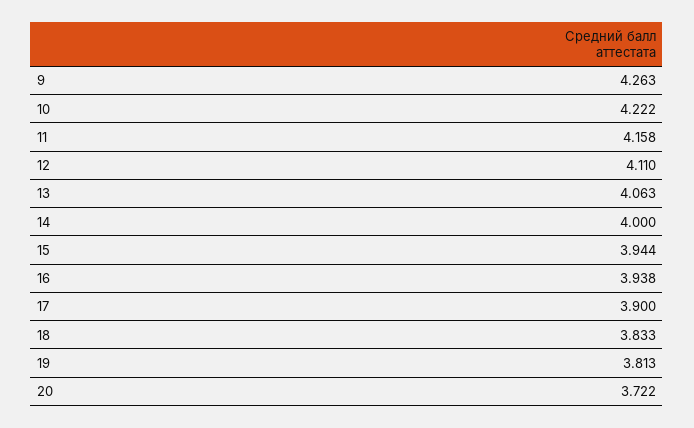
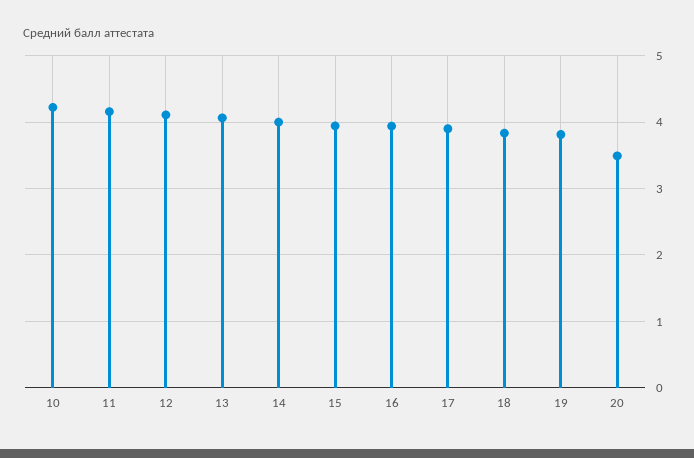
  {
-   "9": 4.263,
    "10": 4.222,
    "11": 4.158,
    "12": 4.11,
    "13": 4.063,
    "14": 4,
    "15": 3.944,
    "16": 3.938,
    "17": 3.9,
    "18": 3.833,
    "19": 3.813,
-   "20": 3.722
+   "20": 3.5
  }

